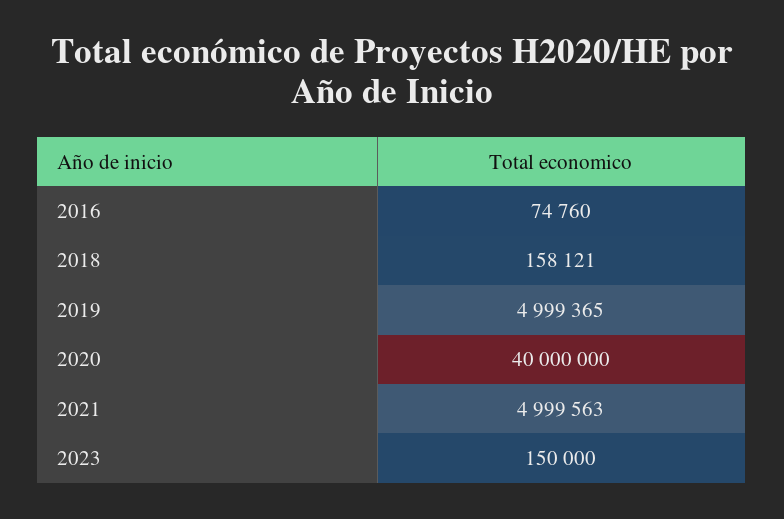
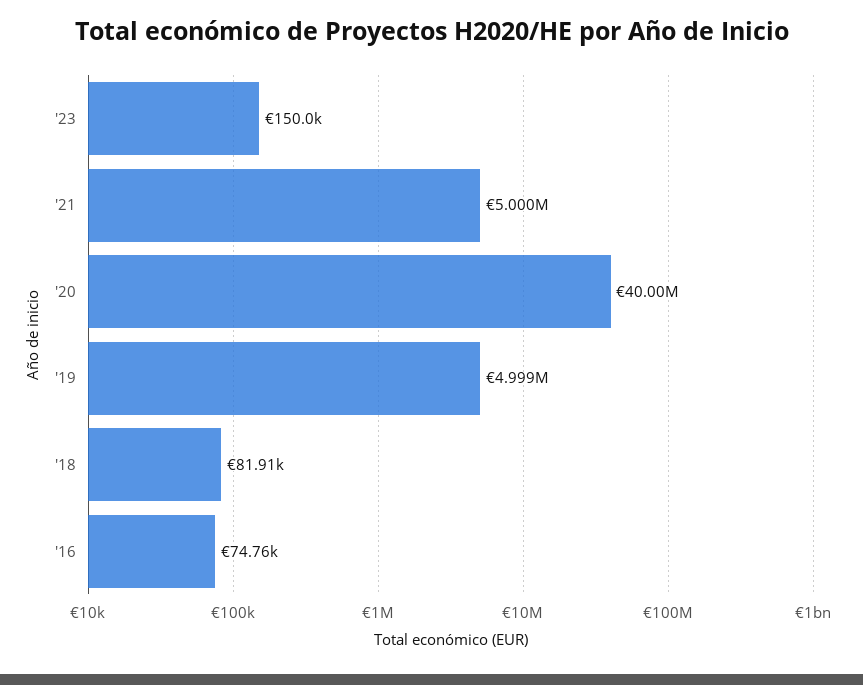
  {
    "2016": 74760,
-   "2018": 158121,
+   "2018": 81910,
    "2019": 4999365,
    "2020": 40000000,
    "2021": 4999563,
    "2023": 150000
  }

